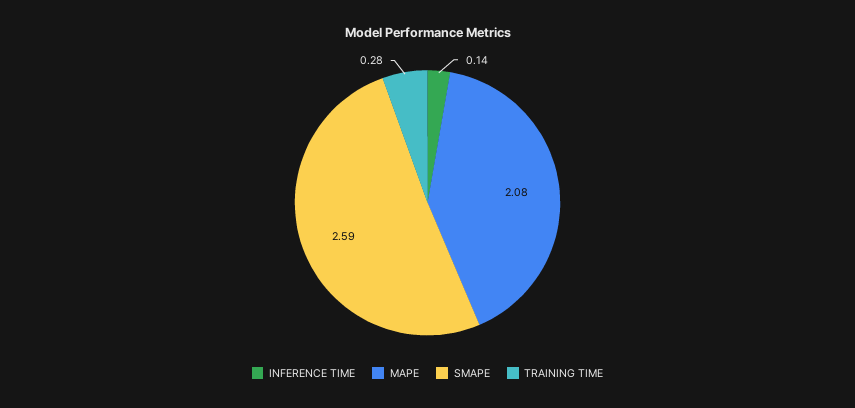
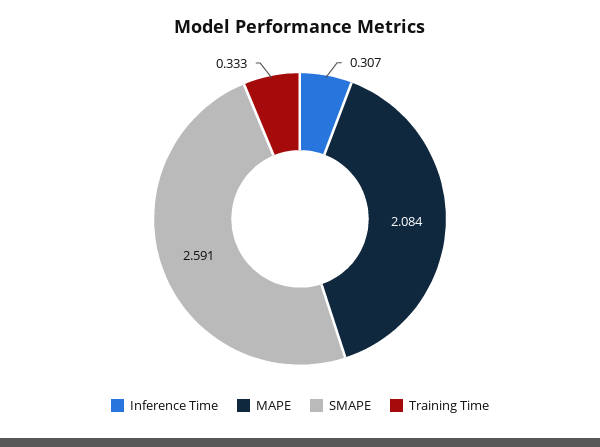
  {
-   "INFERENCE TIME": 0.14,
+   "INFERENCE TIME": 0.307,
    "MAPE": 2.084,
    "SMAPE": 2.591,
-   "TRAINING TIME": 0.28
+   "TRAINING TIME": 0.333
  }

